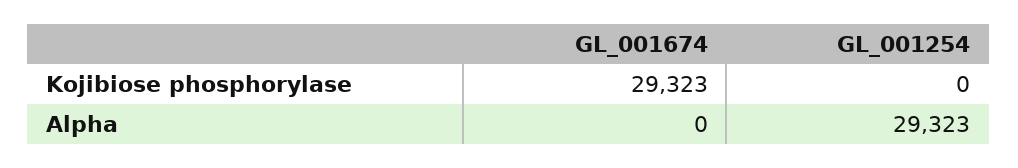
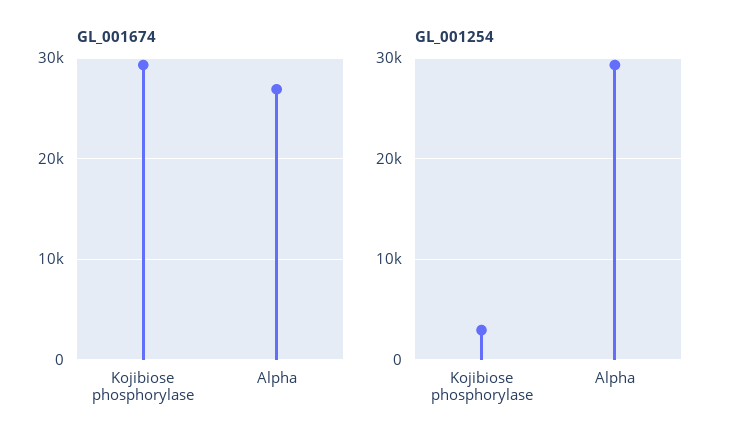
  {
    "GL_001674": {
      "Kojibiose phosphorylase": 29323,
-     "Alpha": 0
+     "Alpha": 27000
    },
    "GL_001254": {
-     "Kojibiose phosphorylase": 0,
+     "Kojibiose phosphorylase": 3000,
      "Alpha": 29323
    }
  }

